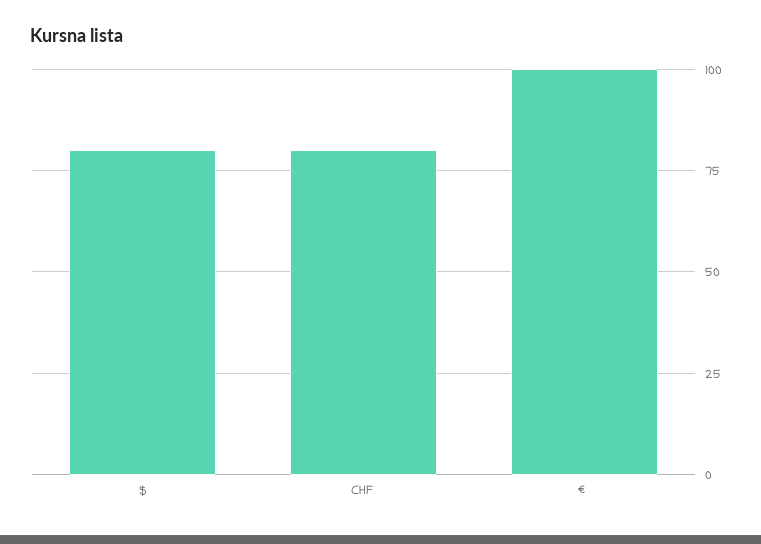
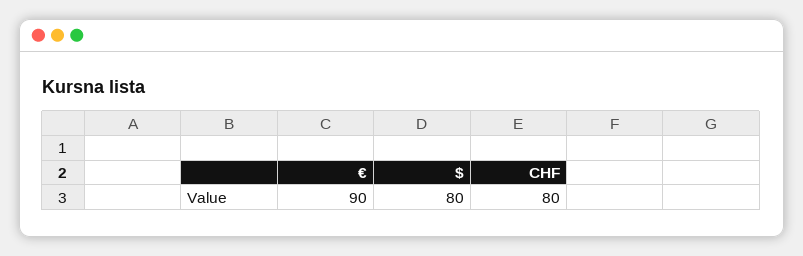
  {
    "$": 80,
    "CHF": 80,
-   "€": 100
+   "€": 90
  }

